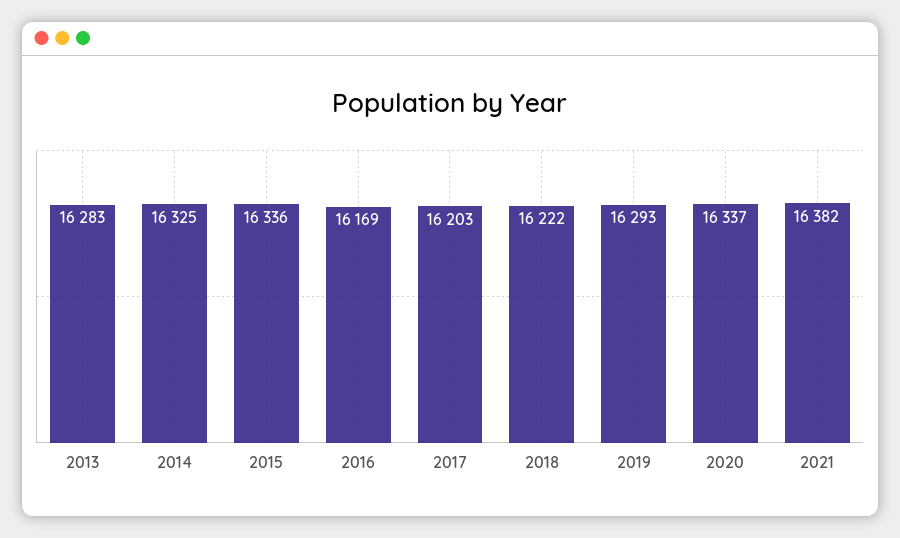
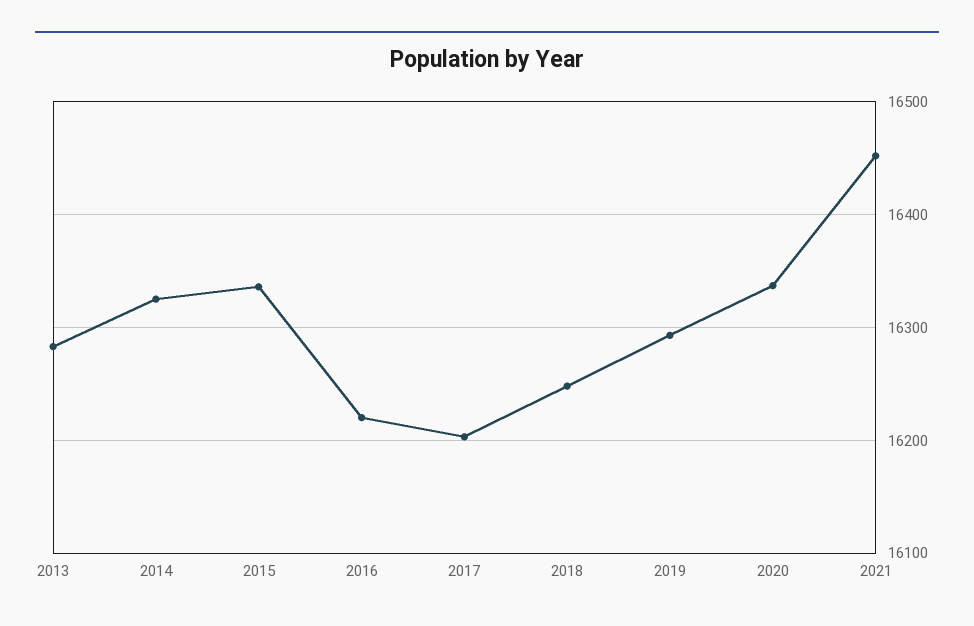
  {
    "2013": 16283,
    "2014": 16325,
    "2015": 16336,
-   "2016": 16169,
+   "2016": 16220,
    "2017": 16203,
-   "2018": 16222,
+   "2018": 16250,
    "2019": 16293,
    "2020": 16337,
-   "2021": 16382
+   "2021": 16450
  }

